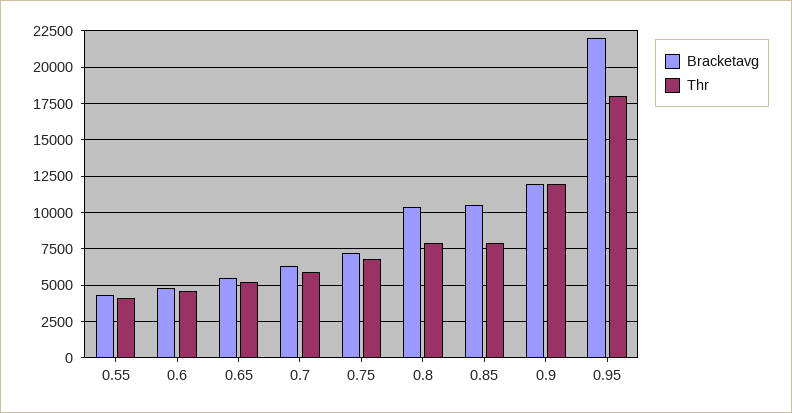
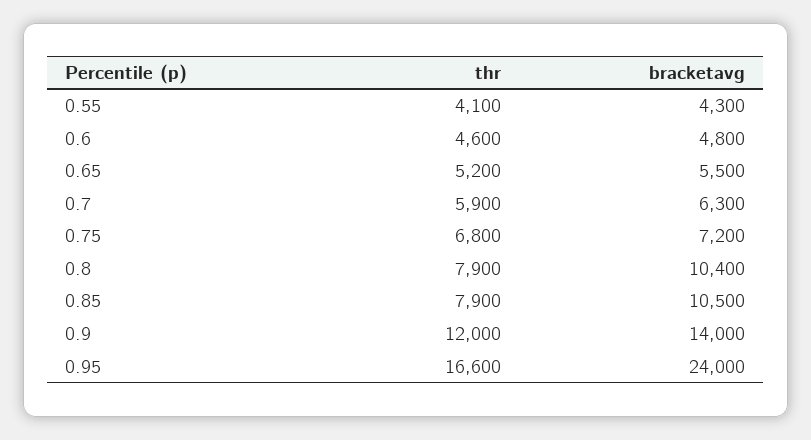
  {
    "Bracketavg": {
      "0.55": 4300,
      "0.6": 4800,
      "0.65": 5500,
      "0.7": 6300,
      "0.75": 7200,
      "0.8": 10400,
      "0.85": 10500,
-     "0.9": 12000,
+     "0.9": 14000,
-     "0.95": 22000
+     "0.95": 24000
    },
    "Thr": {
      "0.55": 4100,
      "0.6": 4600,
      "0.65": 5200,
      "0.7": 5900,
      "0.75": 6800,
      "0.8": 7900,
      "0.85": 7900,
      "0.9": 12000,
-     "0.95": 18000
+     "0.95": 16600
    }
  }

